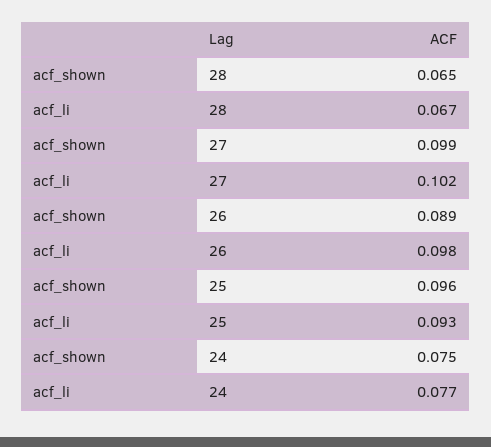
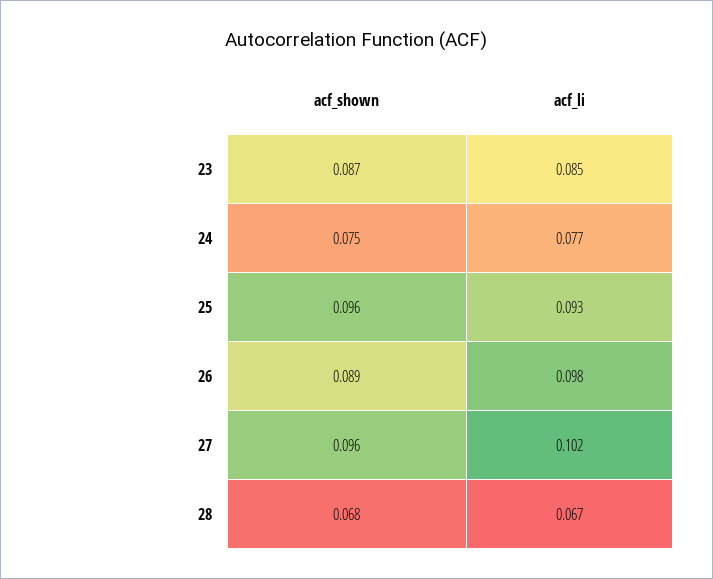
  {
    "acf_shown": {
-     "28": 0.065,
+     "28": 0.068,
-     "27": 0.099,
+     "27": 0.096,
      "26": 0.089,
      "25": 0.096,
-     "24": 0.075
+     "24": 0.075,
+     "23": 0.087
    },
    "acf_li": {
      "28": 0.067,
      "27": 0.102,
      "26": 0.098,
      "25": 0.093,
-     "24": 0.077
+     "24": 0.077,
+     "23": 0.085
    }
  }

